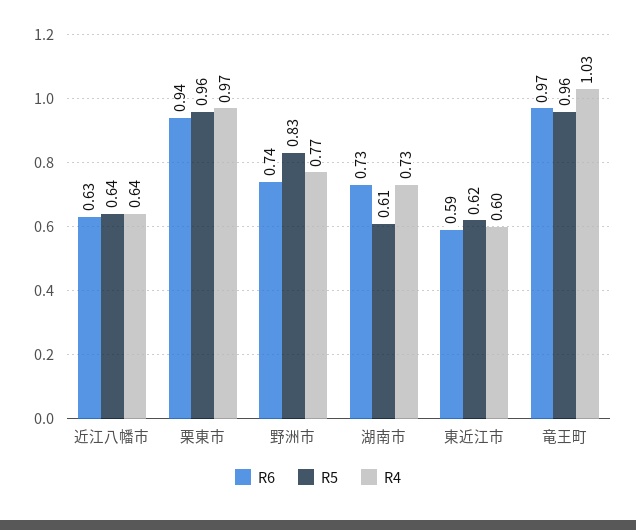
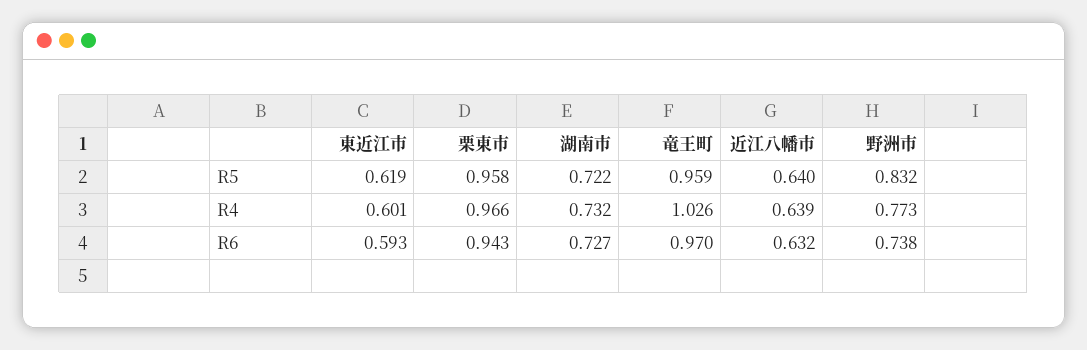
  {
    "R6": {
      "近江八幡市": 0.632,
      "栗東市": 0.943,
      "野洲市": 0.738,
      "湖南市": 0.727,
      "東近江市": 0.593,
      "竜王町": 0.97
    },
    "R5": {
      "近江八幡市": 0.64,
      "栗東市": 0.958,
      "野洲市": 0.832,
-     "湖南市": 0.61,
+     "湖南市": 0.722,
      "東近江市": 0.619,
      "竜王町": 0.959
    },
    "R4": {
      "近江八幡市": 0.639,
      "栗東市": 0.966,
      "野洲市": 0.773,
      "湖南市": 0.732,
      "東近江市": 0.601,
      "竜王町": 1.026
    }
  }

